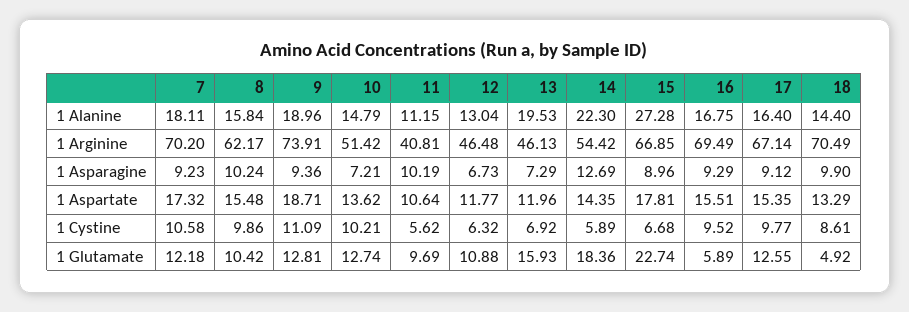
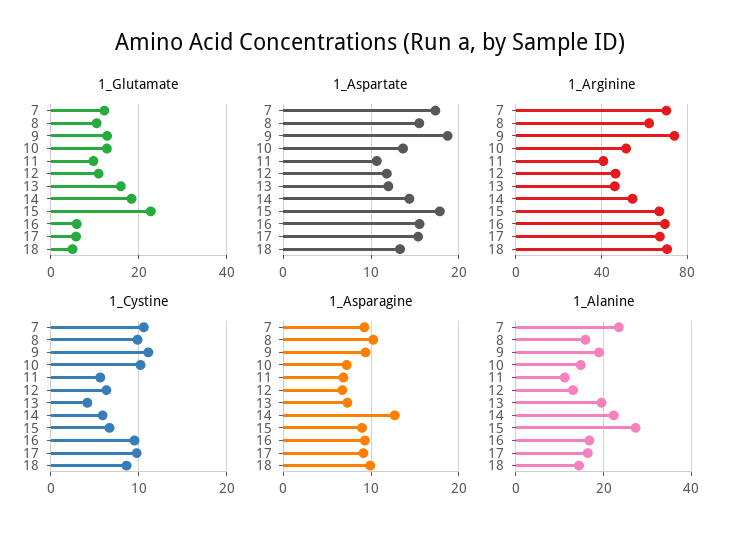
  {
    "1 Alanine": {
-     "7": 18.11,
+     "7": 24,
      "8": 15.84,
      "9": 18.96,
      "10": 14.79,
      "11": 11.15,
      "12": 13.04,
      "13": 19.53,
      "14": 22.3,
      "15": 27.28,
      "16": 16.75,
      "17": 16.4,
      "18": 14.4
    },
    "1 Arginine": {
      "7": 70.2,
      "8": 62.17,
      "9": 73.91,
      "10": 51.42,
      "11": 40.81,
      "12": 46.48,
      "13": 46.13,
      "14": 54.42,
      "15": 66.85,
      "16": 69.49,
      "17": 67.14,
      "18": 70.49
    },
    "1 Asparagine": {
      "7": 9.23,
      "8": 10.24,
      "9": 9.36,
      "10": 7.21,
-     "11": 10.19,
+     "11": 7,
      "12": 6.73,
      "13": 7.29,
      "14": 12.69,
      "15": 8.96,
      "16": 9.29,
      "17": 9.12,
      "18": 9.9
    },
    "1 Aspartate": {
      "7": 17.32,
      "8": 15.48,
      "9": 18.71,
      "10": 13.62,
      "11": 10.64,
      "12": 11.77,
      "13": 11.96,
      "14": 14.35,
      "15": 17.81,
      "16": 15.51,
      "17": 15.35,
      "18": 13.29
    },
    "1 Cystine": {
      "7": 10.58,
      "8": 9.86,
      "9": 11.09,
      "10": 10.21,
      "11": 5.62,
      "12": 6.32,
-     "13": 6.92,
+     "13": 4,
      "14": 5.89,
      "15": 6.68,
      "16": 9.52,
      "17": 9.77,
      "18": 8.61
    },
    "1 Glutamate": {
      "7": 12.18,
      "8": 10.42,
      "9": 12.81,
      "10": 12.74,
      "11": 9.69,
      "12": 10.88,
      "13": 15.93,
      "14": 18.36,
      "15": 22.74,
      "16": 5.89,
-     "17": 12.55,
+     "17": 6,
      "18": 4.92
    }
  }

